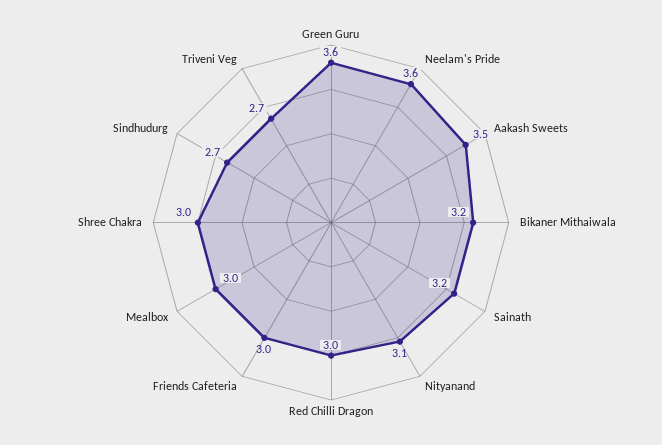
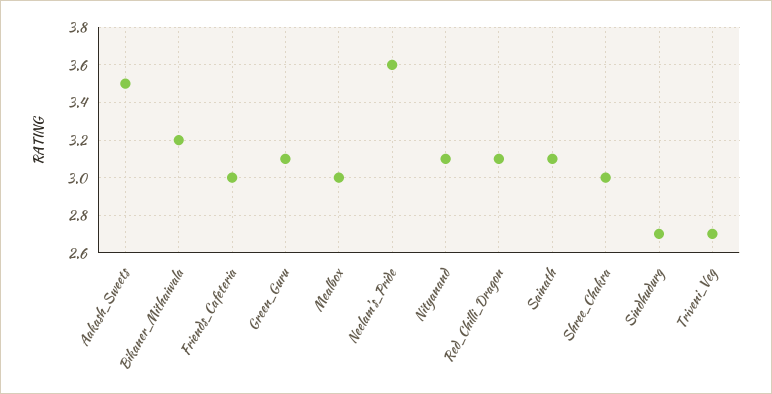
  {
-   "Green Guru": 3.6,
+   "Green Guru": 3.1,
    "Neelam's Pride": 3.6,
    "Aakash Sweets": 3.5,
    "Bikaner Mithaiwala": 3.2,
-   "Sainath": 3.2,
+   "Sainath": 3.1,
    "Nityanand": 3.1,
-   "Red Chilli Dragon": 3,
+   "Red Chilli Dragon": 3.1,
    "Friends Cafeteria": 3,
    "Mealbox": 3,
    "Shree Chakra": 3,
    "Sindhudurg": 2.7,
    "Triveni Veg": 2.7
  }

